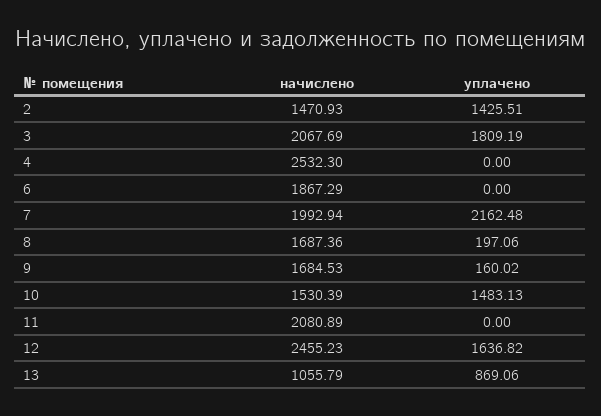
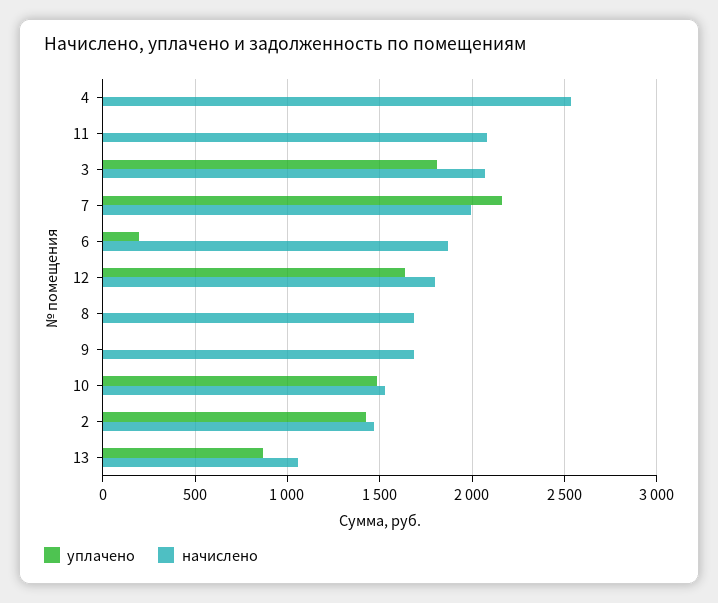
  {
    "начислено": {
      "2": 1470.93,
      "3": 2067.69,
      "4": 2532.3,
      "6": 1867.29,
      "7": 1992.94,
      "8": 1687.36,
      "9": 1684.53,
      "10": 1530.39,
      "11": 2080.89,
-     "12": 2455.23,
+     "12": 1800,
      "13": 1055.79
    },
    "уплачено": {
      "2": 1425.51,
      "3": 1809.19,
      "4": 0,
-     "6": 0,
+     "6": 200,
      "7": 2162.48,
-     "8": 197.06,
+     "8": 0,
-     "9": 160.02,
+     "9": 0,
      "10": 1483.13,
      "11": 0,
      "12": 1636.82,
      "13": 869.06
    }
  }

